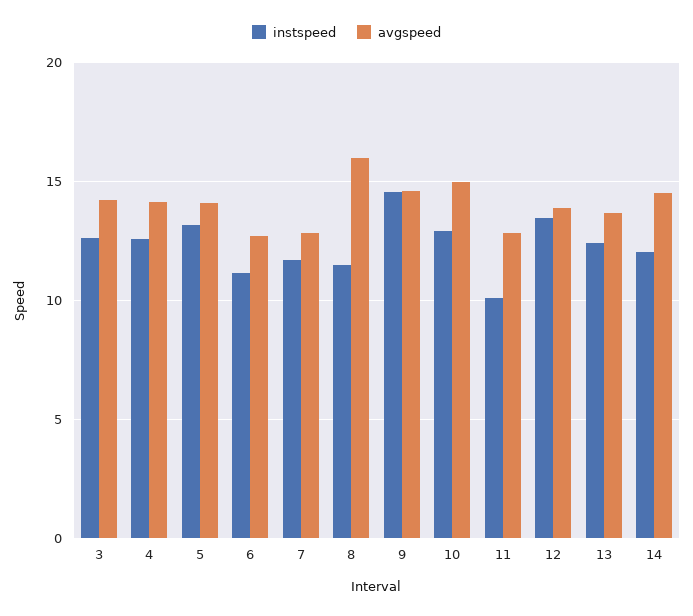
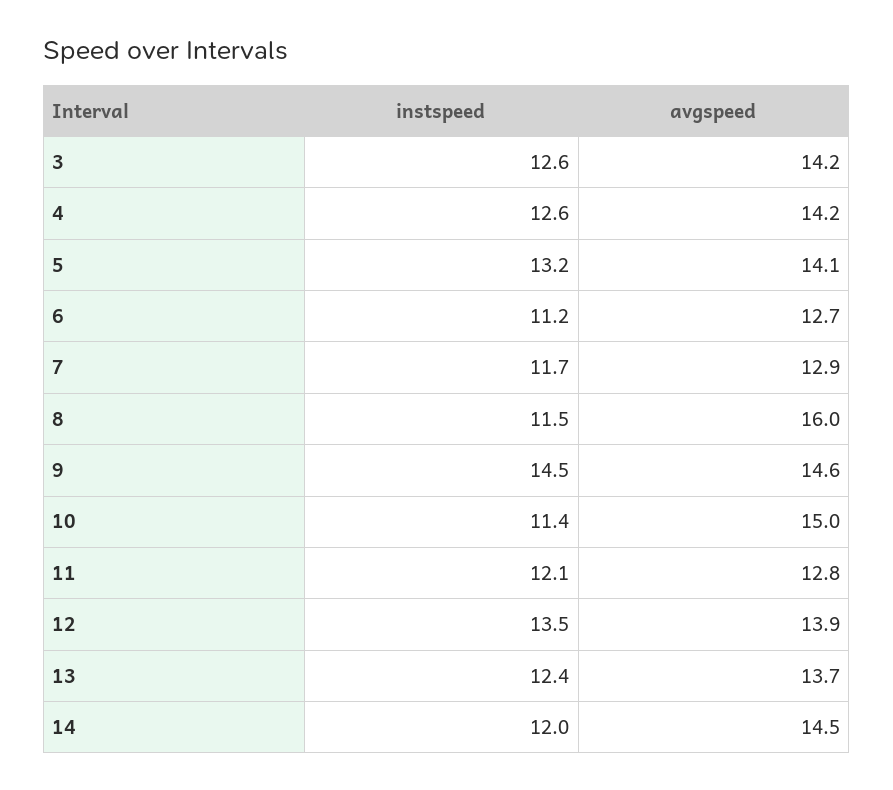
  {
    "instspeed": {
      "3": 12.6,
      "4": 12.6,
      "5": 13.2,
      "6": 11.2,
      "7": 11.7,
      "8": 11.5,
      "9": 14.5,
-     "10": 13,
+     "10": 11.4,
-     "11": 10,
+     "11": 12.1,
      "12": 13.5,
      "13": 12.4,
      "14": 12
    },
    "avgspeed": {
      "3": 14.2,
      "4": 14.2,
      "5": 14.1,
      "6": 12.7,
      "7": 12.9,
      "8": 16,
      "9": 14.6,
      "10": 15,
      "11": 12.8,
      "12": 13.9,
      "13": 13.7,
      "14": 14.5
    }
  }

